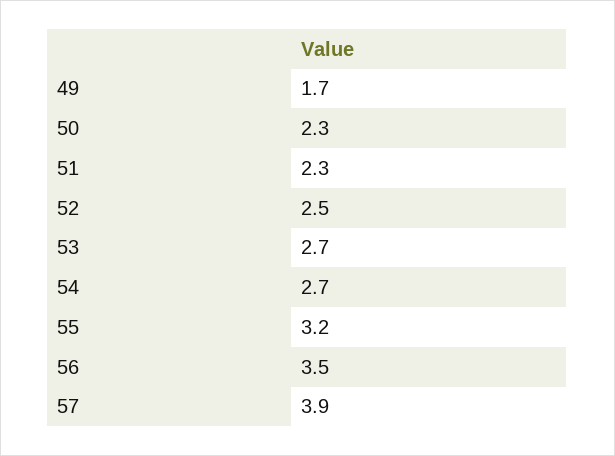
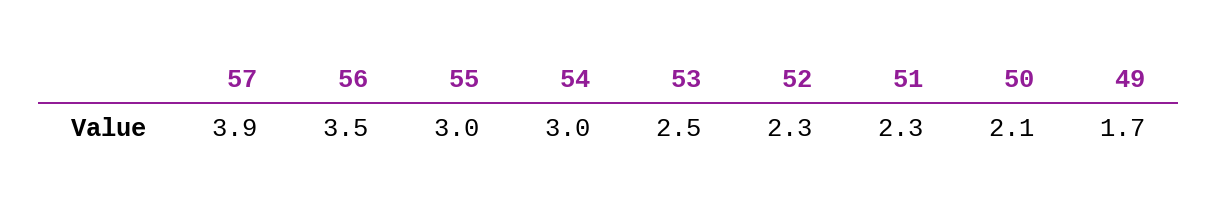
  {
    "49": 1.7,
-   "50": 2.3,
+   "50": 2.1,
    "51": 2.3,
-   "52": 2.5,
+   "52": 2.3,
-   "53": 2.7,
+   "53": 2.5,
-   "54": 2.7,
+   "54": 3,
-   "55": 3.2,
+   "55": 3,
    "56": 3.5,
    "57": 3.9
  }

